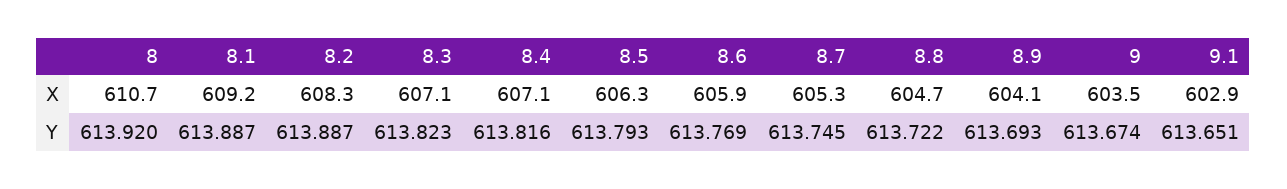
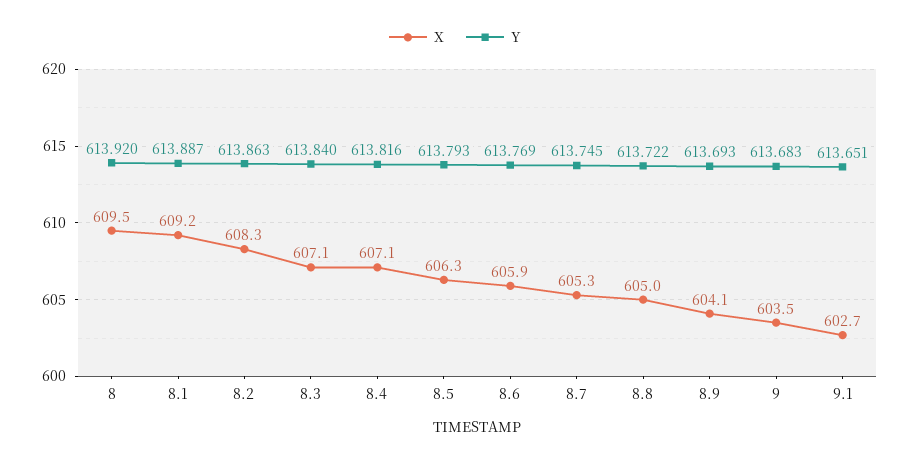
  {
    "X": {
-     "8": 610.7,
+     "8": 609.5,
      "8.1": 609.2,
      "8.2": 608.3,
      "8.3": 607.1,
      "8.4": 607.1,
      "8.5": 606.3,
      "8.6": 605.9,
      "8.7": 605.3,
-     "8.8": 604.7,
+     "8.8": 605,
      "8.9": 604.1,
      "9": 603.5,
-     "9.1": 602.9
+     "9.1": 602.7
    },
    "Y": {
      "8": 613.92,
      "8.1": 613.887,
-     "8.2": 613.887,
+     "8.2": 613.863,
-     "8.3": 613.823,
+     "8.3": 613.84,
      "8.4": 613.816,
      "8.5": 613.793,
      "8.6": 613.769,
      "8.7": 613.745,
      "8.8": 613.722,
      "8.9": 613.693,
-     "9": 613.674,
+     "9": 613.683,
      "9.1": 613.651
    }
  }

